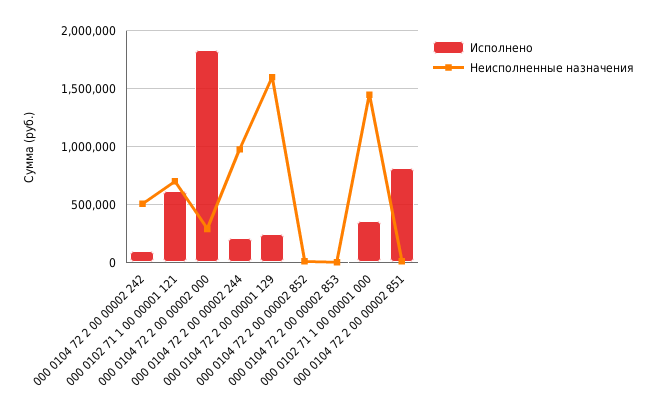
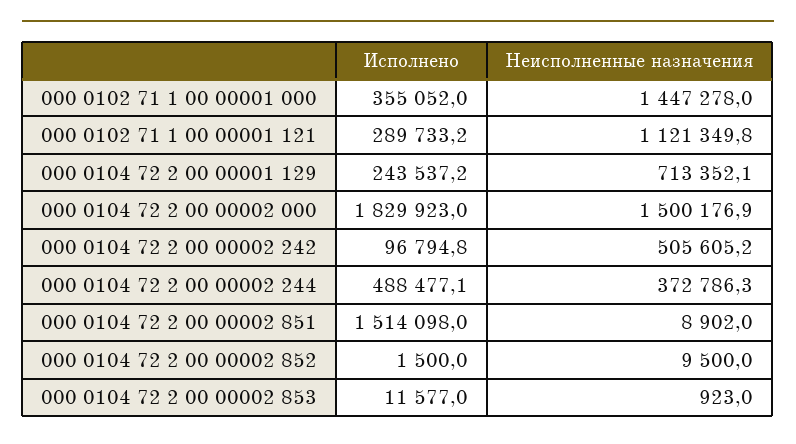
  {
    "Исполнено": {
      "000 0104 72 2 00 00002 242": 96794.8,
-     "000 0102 71 1 00 00001 121": 600000,
+     "000 0102 71 1 00 00001 121": 289733.2,
      "000 0104 72 2 00 00002 000": 1829923,
-     "000 0104 72 2 00 00002 244": 200000,
+     "000 0104 72 2 00 00002 244": 488477.1,
      "000 0104 72 2 00 00001 129": 243537.2,
      "000 0104 72 2 00 00002 852": 1500,
      "000 0104 72 2 00 00002 853": 11577,
      "000 0102 71 1 00 00001 000": 355052,
-     "000 0104 72 2 00 00002 851": 800000
+     "000 0104 72 2 00 00002 851": 1514098
    },
    "Неисполненные назначения": {
      "000 0104 72 2 00 00002 242": 505605.2,
-     "000 0102 71 1 00 00001 121": 700000,
+     "000 0102 71 1 00 00001 121": 1121349.8,
-     "000 0104 72 2 00 00002 000": 300000,
+     "000 0104 72 2 00 00002 000": 1500176.9,
-     "000 0104 72 2 00 00002 244": 1000000,
+     "000 0104 72 2 00 00002 244": 372786.3,
-     "000 0104 72 2 00 00001 129": 1600000,
+     "000 0104 72 2 00 00001 129": 713352.1,
      "000 0104 72 2 00 00002 852": 9500,
      "000 0104 72 2 00 00002 853": 923,
      "000 0102 71 1 00 00001 000": 1447278,
      "000 0104 72 2 00 00002 851": 8902
    }
  }

